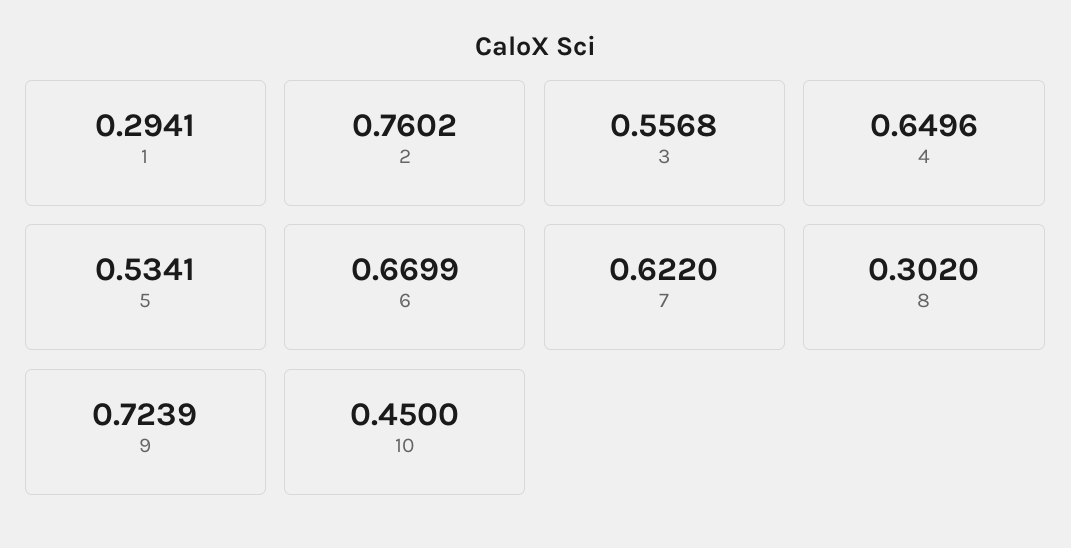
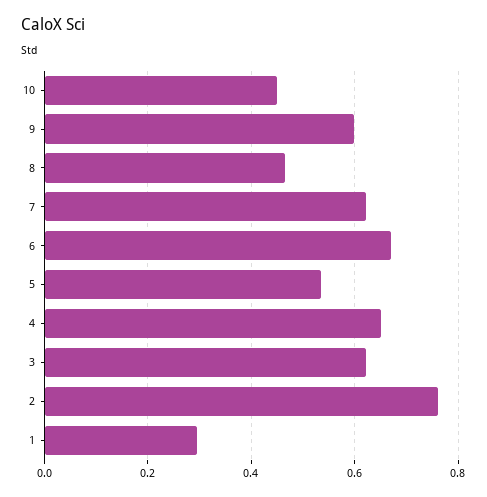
  {
    "1": 0.2941,
    "2": 0.7602,
-   "3": 0.5568,
+   "3": 0.62,
    "4": 0.6496,
    "5": 0.5341,
    "6": 0.6699,
    "7": 0.622,
-   "8": 0.302,
+   "8": 0.46,
-   "9": 0.7239,
+   "9": 0.6,
    "10": 0.45
  }

